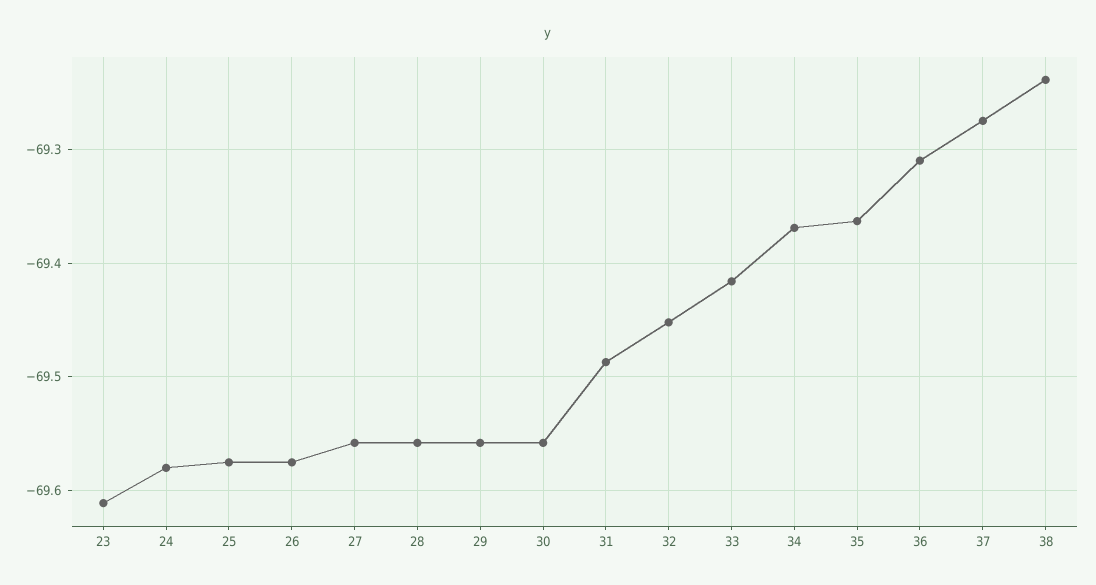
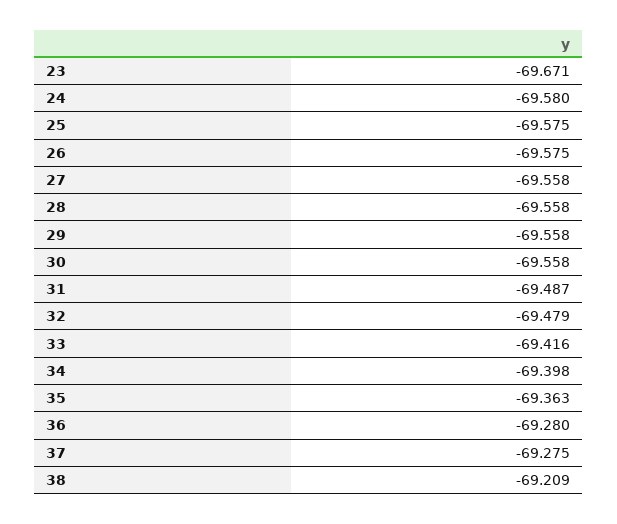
  {
-   "23": -69.61,
+   "23": -69.671,
    "24": -69.58,
    "25": -69.575,
    "26": -69.575,
    "27": -69.558,
    "28": -69.558,
    "29": -69.558,
    "30": -69.558,
    "31": -69.487,
-   "32": -69.45,
+   "32": -69.479,
    "33": -69.416,
-   "34": -69.37,
+   "34": -69.398,
    "35": -69.363,
-   "36": -69.31,
+   "36": -69.28,
    "37": -69.275,
-   "38": -69.24
+   "38": -69.209
  }

